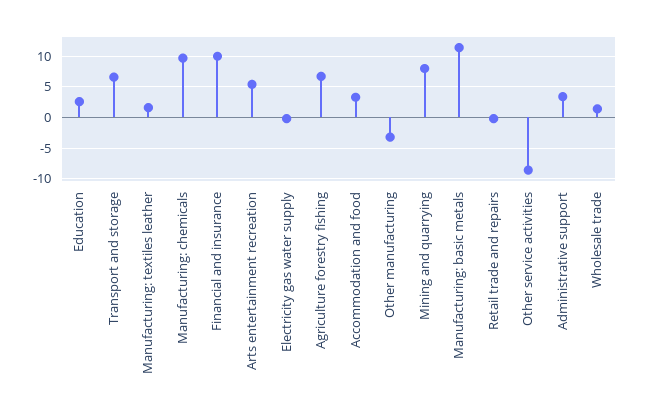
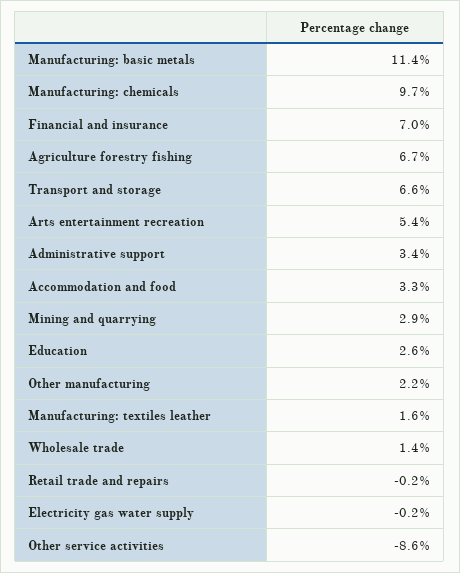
  {
    "Education": 2.6,
    "Transport and storage": 6.6,
    "Manufacturing: textiles leather": 1.6,
    "Manufacturing: chemicals": 9.7,
-   "Financial and insurance": 10,
+   "Financial and insurance": 7,
    "Arts entertainment recreation": 5.4,
    "Electricity gas water supply": -0.2,
    "Agriculture forestry fishing": 6.7,
    "Accommodation and food": 3.3,
-   "Other manufacturing": -3,
+   "Other manufacturing": 2.2,
-   "Mining and quarrying": 8,
+   "Mining and quarrying": 2.9,
    "Manufacturing: basic metals": 11.4,
    "Retail trade and repairs": -0.2,
    "Other service activities": -8.6,
    "Administrative support": 3.4,
    "Wholesale trade": 1.4
  }

